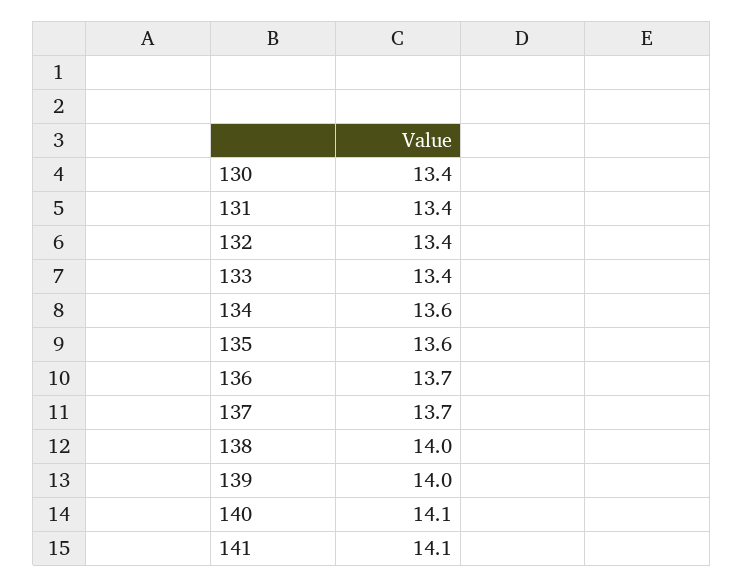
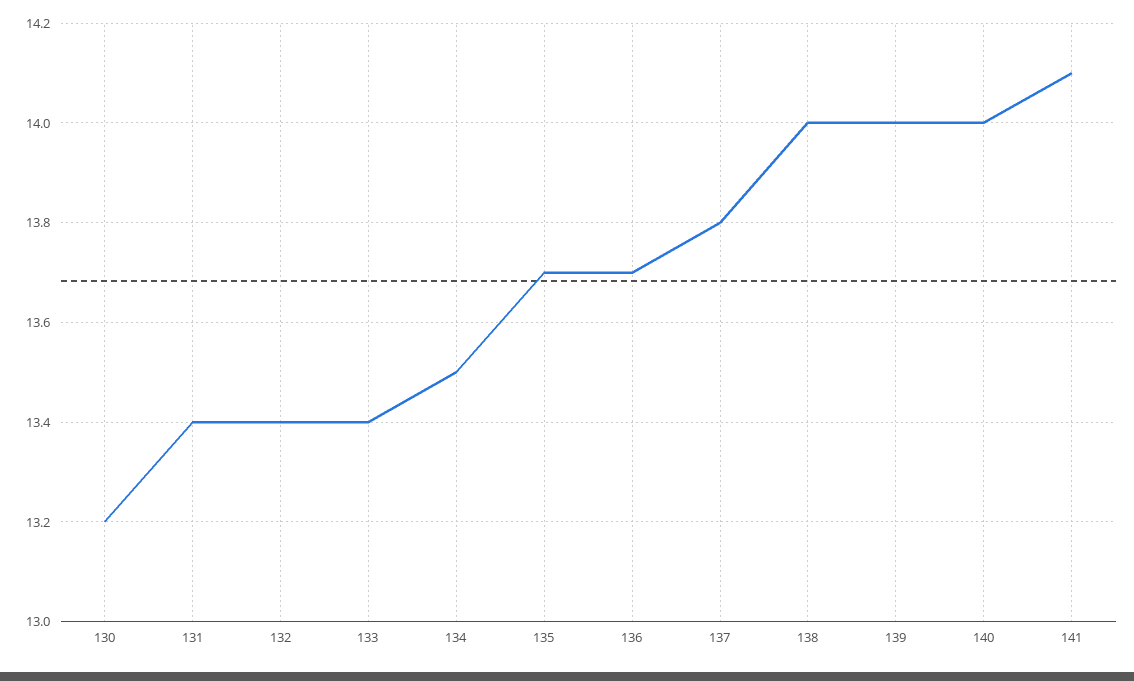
  {
-   "130": 13.4,
+   "130": 13.2,
    "131": 13.4,
    "132": 13.4,
    "133": 13.4,
-   "134": 13.6,
+   "134": 13.5,
-   "135": 13.6,
+   "135": 13.7,
    "136": 13.7,
-   "137": 13.7,
+   "137": 13.8,
    "138": 14,
    "139": 14,
-   "140": 14.1,
+   "140": 14,
    "141": 14.1
  }

